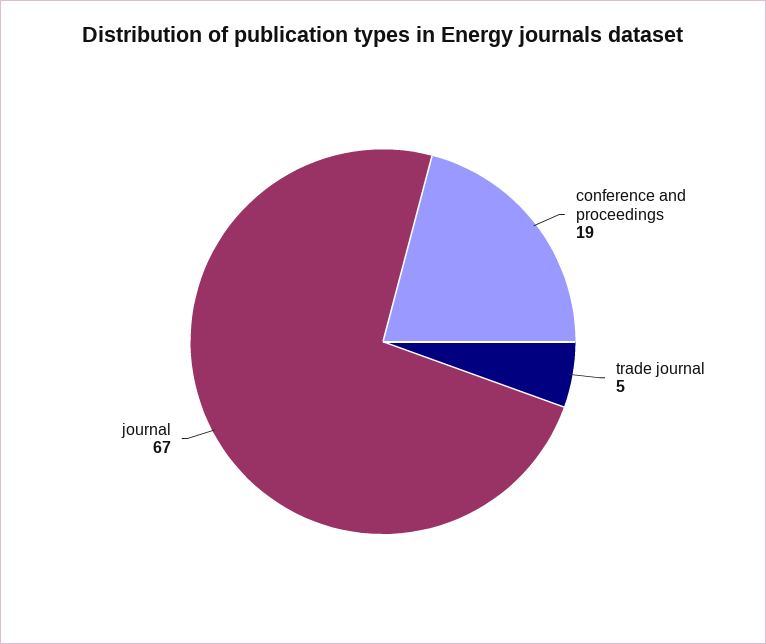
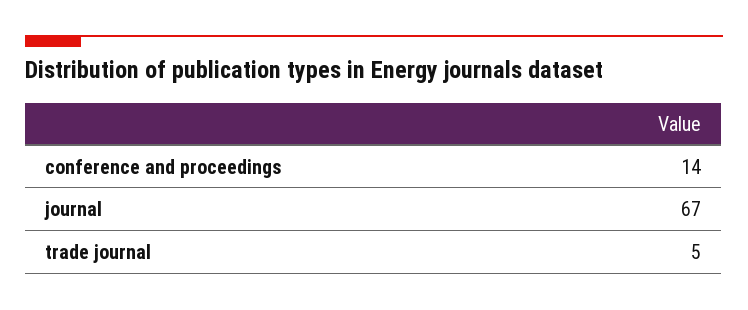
  {
-   "conference and proceedings": 19,
+   "conference and proceedings": 14,
    "trade journal": 5,
    "journal": 67
  }

